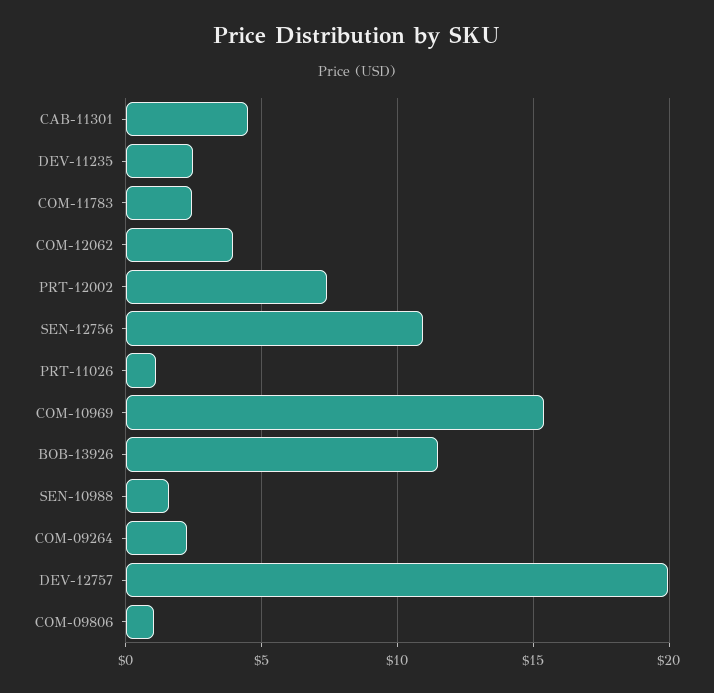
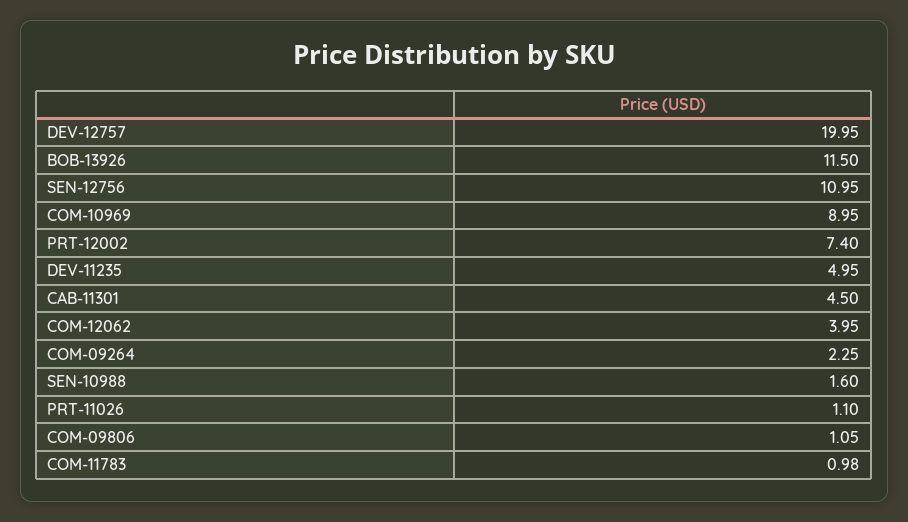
  {
    "CAB-11301": 4.5,
-   "DEV-11235": 2.5,
+   "DEV-11235": 4.95,
-   "COM-11783": 2.5,
+   "COM-11783": 0.98,
    "COM-12062": 3.95,
    "PRT-12002": 7.4,
    "SEN-12756": 10.95,
    "PRT-11026": 1.1,
-   "COM-10969": 15.5,
+   "COM-10969": 8.95,
    "BOB-13926": 11.5,
    "SEN-10988": 1.6,
    "COM-09264": 2.25,
    "DEV-12757": 19.95,
    "COM-09806": 1.05
  }

